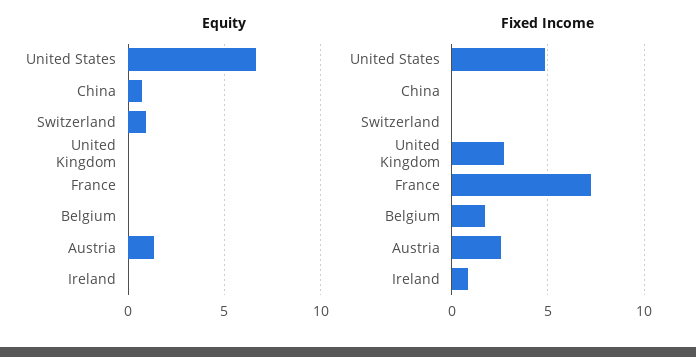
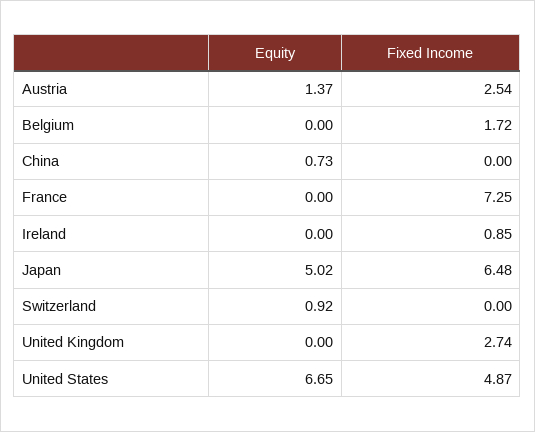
  {
    "Equity": {
      "United States": 6.65,
      "China": 0.73,
      "Switzerland": 0.92,
      "United Kingdom": 0,
      "France": 0,
      "Belgium": 0,
      "Austria": 1.37,
-     "Ireland": 0
+     "Ireland": 0,
+     "Japan": 5.02
    },
    "Fixed Income": {
      "United States": 4.87,
      "China": 0,
      "Switzerland": 0,
      "United Kingdom": 2.74,
      "France": 7.25,
      "Belgium": 1.72,
      "Austria": 2.54,
-     "Ireland": 0.85
+     "Ireland": 0.85,
+     "Japan": 6.48
    }
  }

